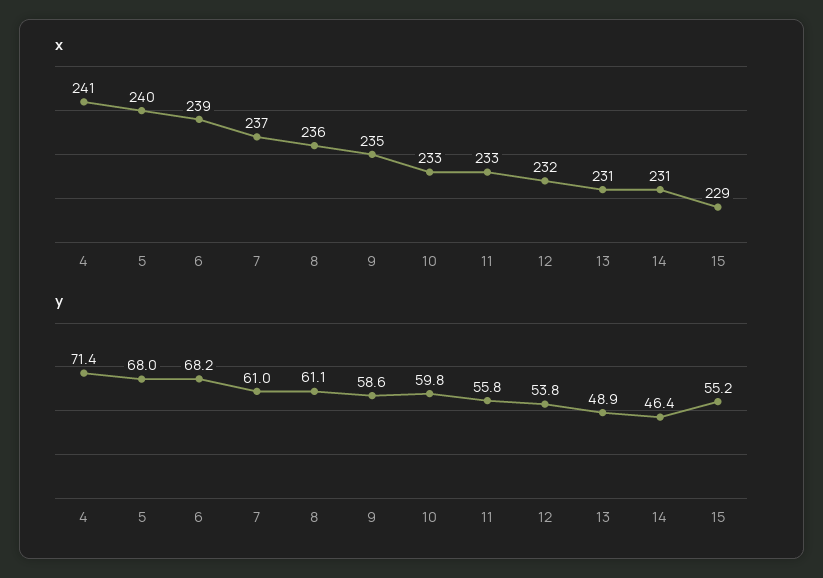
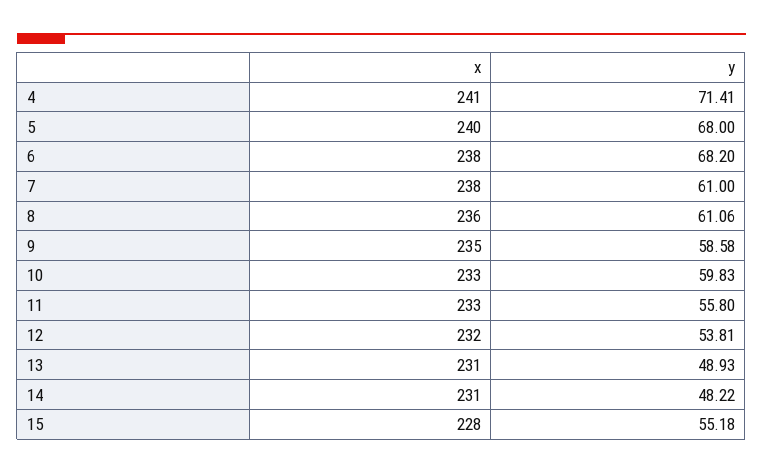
  {
    "x": {
      "4": 241,
      "5": 240,
-     "6": 239,
+     "6": 238,
-     "7": 237,
+     "7": 238,
      "8": 236,
      "9": 235,
      "10": 233,
      "11": 233,
      "12": 232,
      "13": 231,
      "14": 231,
-     "15": 229
+     "15": 228
    },
    "y": {
      "4": 71.41,
      "5": 68,
      "6": 68.2,
      "7": 61,
      "8": 61.06,
      "9": 58.58,
      "10": 59.83,
      "11": 55.8,
      "12": 53.81,
      "13": 48.93,
-     "14": 46.4,
+     "14": 48.22,
      "15": 55.18
    }
  }

